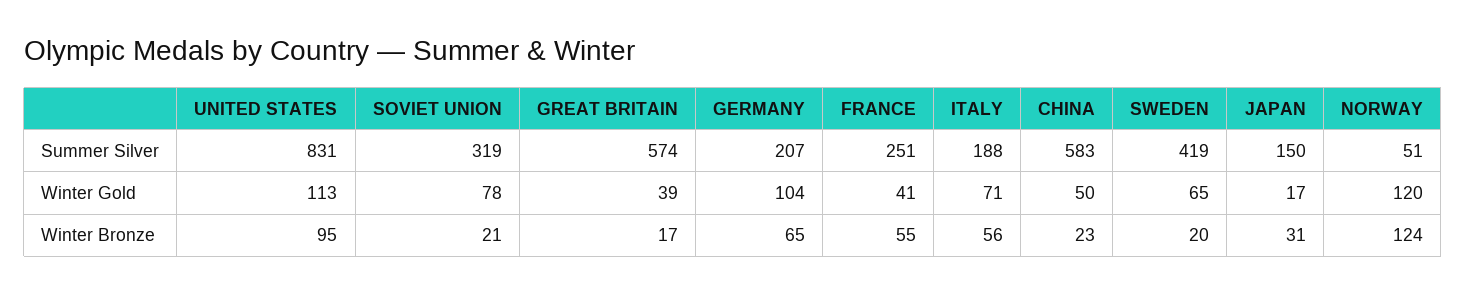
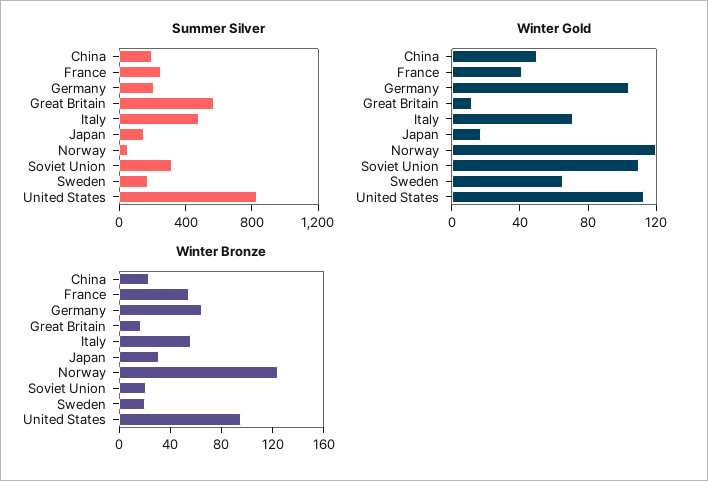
  {
    "Summer Silver": {
      "UNITED STATES": 831,
      "SOVIET UNION": 319,
      "GREAT BRITAIN": 574,
      "GERMANY": 207,
      "FRANCE": 251,
-     "ITALY": 188,
+     "ITALY": 500,
-     "CHINA": 583,
+     "CHINA": 200,
-     "SWEDEN": 419,
+     "SWEDEN": 200,
      "JAPAN": 150,
      "NORWAY": 51
    },
    "Winter Gold": {
      "UNITED STATES": 113,
-     "SOVIET UNION": 78,
+     "SOVIET UNION": 110,
-     "GREAT BRITAIN": 39,
+     "GREAT BRITAIN": 10,
      "GERMANY": 104,
      "FRANCE": 41,
      "ITALY": 71,
      "CHINA": 50,
      "SWEDEN": 65,
      "JAPAN": 17,
      "NORWAY": 120
    },
    "Winter Bronze": {
      "UNITED STATES": 95,
      "SOVIET UNION": 21,
      "GREAT BRITAIN": 17,
      "GERMANY": 65,
      "FRANCE": 55,
      "ITALY": 56,
      "CHINA": 23,
      "SWEDEN": 20,
      "JAPAN": 31,
      "NORWAY": 124
    }
  }

